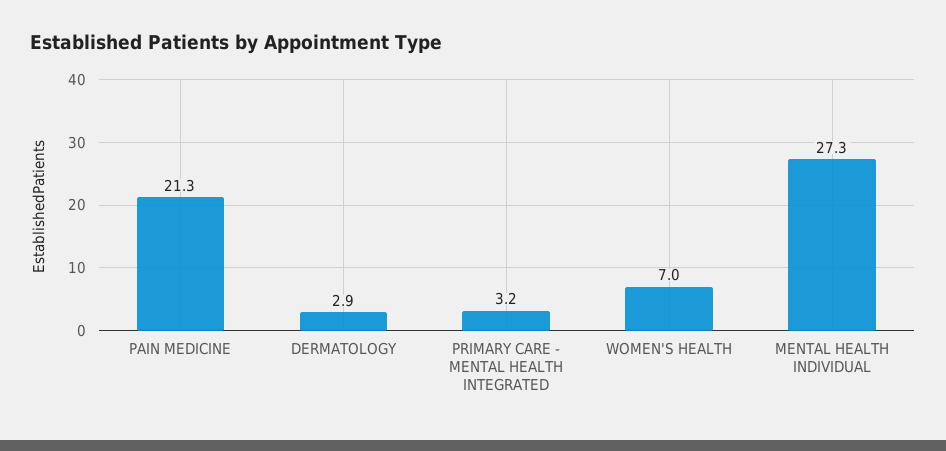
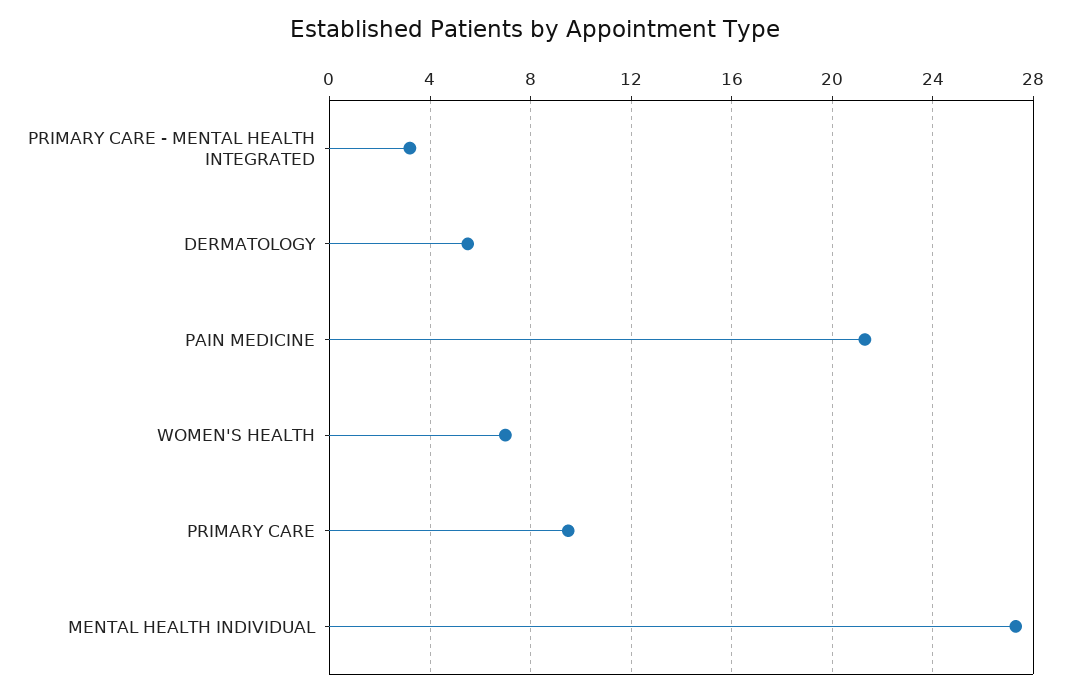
  {
    "PAIN MEDICINE": 21.3,
-   "DERMATOLOGY": 2.9,
+   "DERMATOLOGY": 5.5,
    "PRIMARY CARE - MENTAL HEALTH INTEGRATED": 3.2,
    "WOMEN'S HEALTH": 7,
-   "MENTAL HEALTH INDIVIDUAL": 27.3
+   "MENTAL HEALTH INDIVIDUAL": 27.3,
+   "PRIMARY CARE": 9.5
  }

